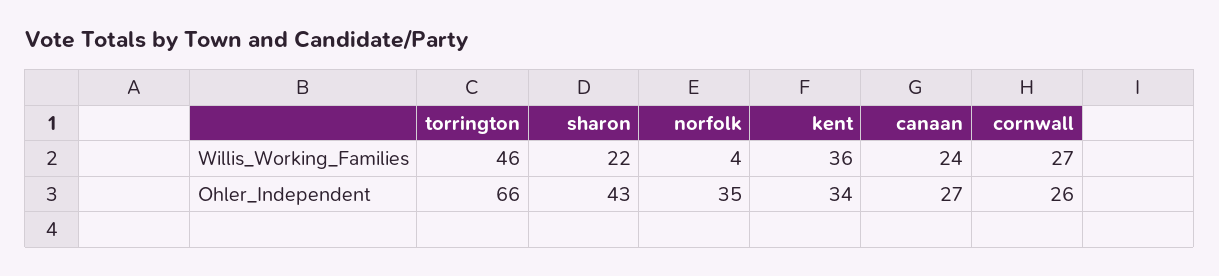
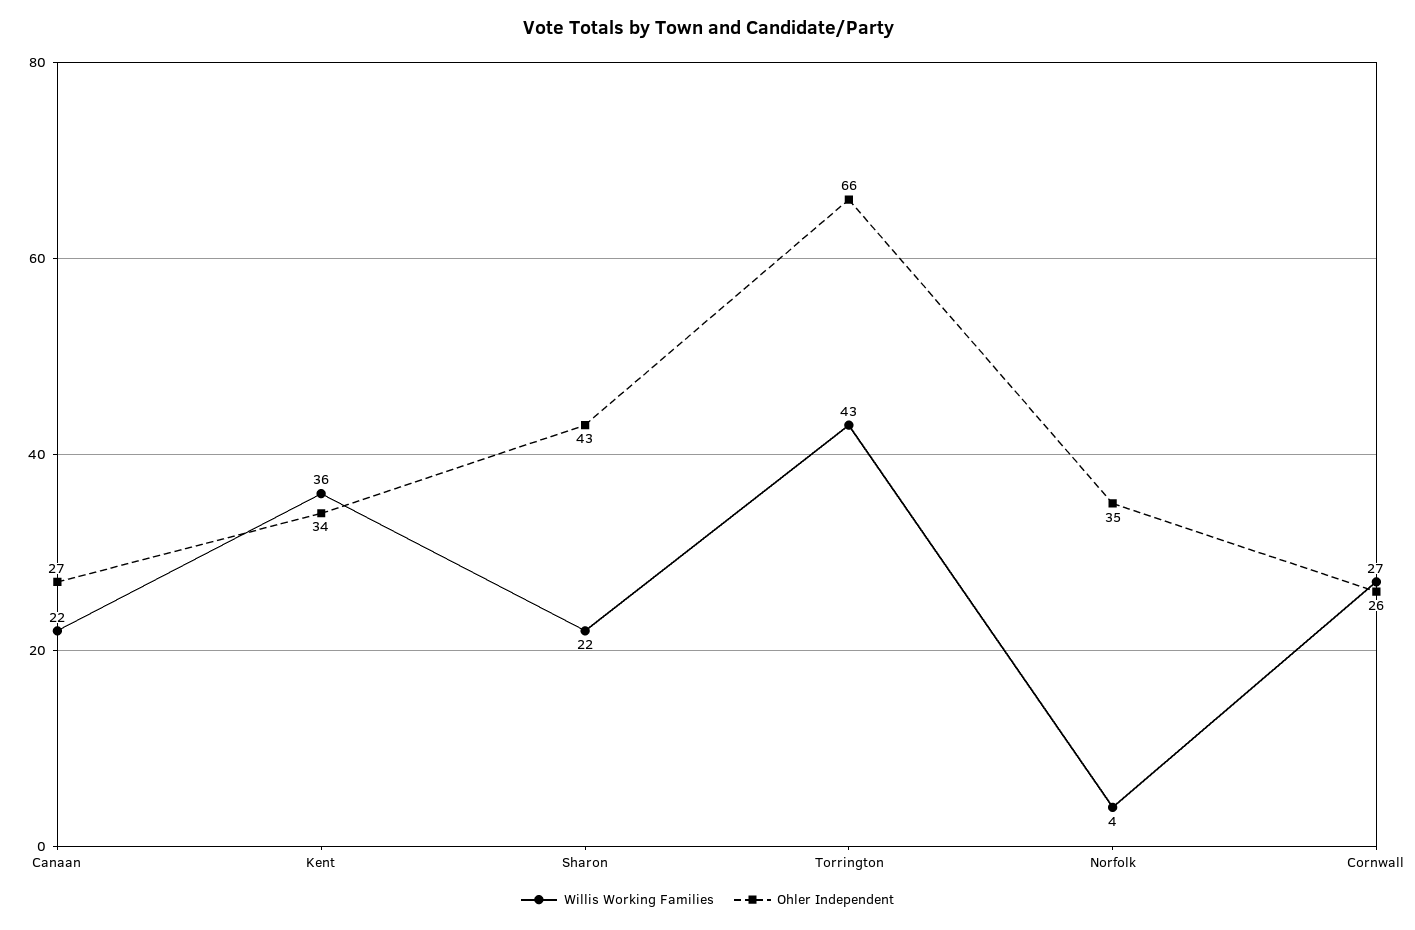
  {
    "Willis_Working_Families": {
-     "torrington": 46,
+     "torrington": 43,
      "sharon": 22,
      "norfolk": 4,
      "kent": 36,
-     "canaan": 24,
+     "canaan": 22,
      "cornwall": 27
    },
    "Ohler_Independent": {
      "torrington": 66,
      "sharon": 43,
      "norfolk": 35,
      "kent": 34,
      "canaan": 27,
      "cornwall": 26
    }
  }

